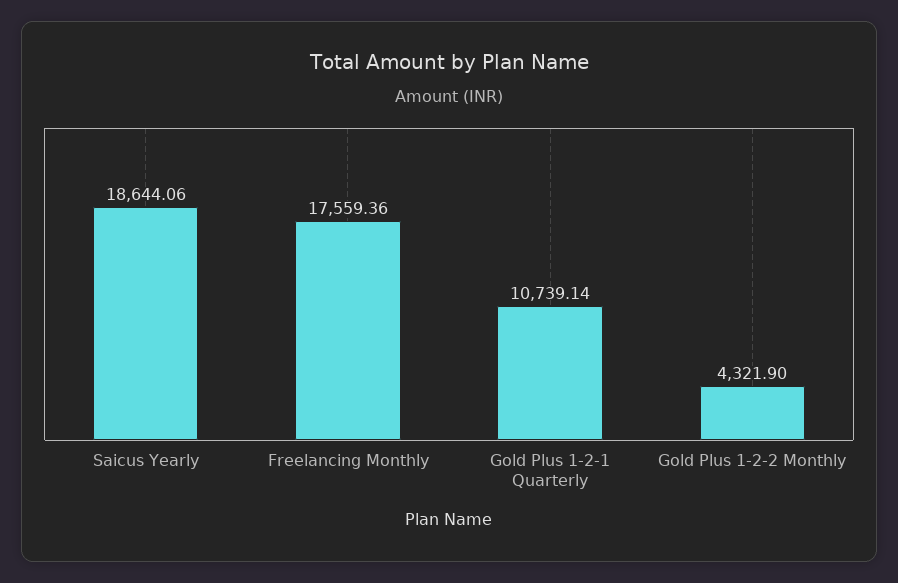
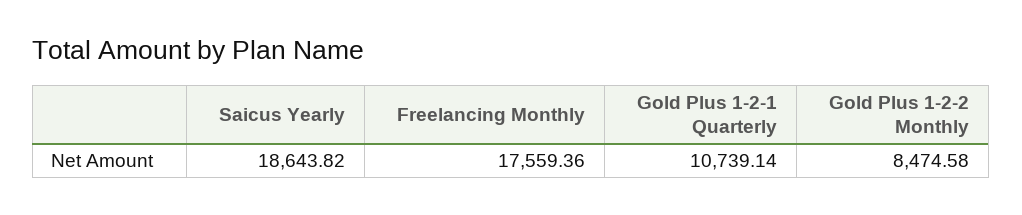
  {
-   "Saicus Yearly": 18644.06,
+   "Saicus Yearly": 18643.82,
    "Freelancing Monthly": 17559.36,
    "Gold Plus 1-2-1 Quarterly": 10739.14,
-   "Gold Plus 1-2-2 Monthly": 4321.9
+   "Gold Plus 1-2-2 Monthly": 8474.58
  }

